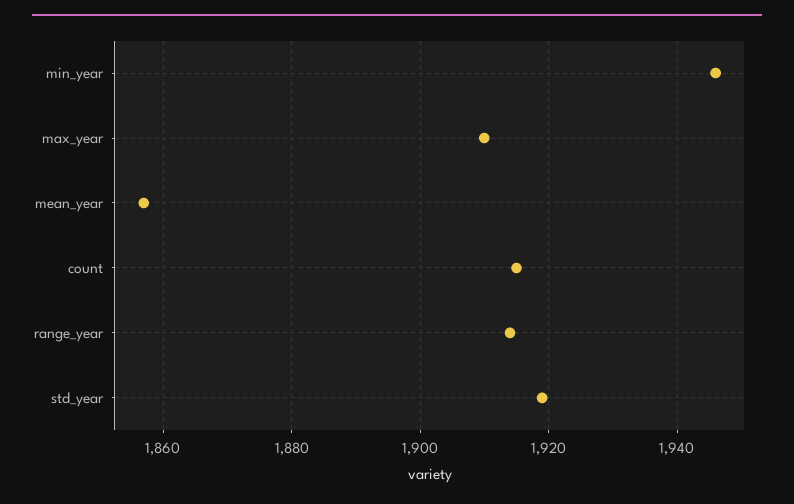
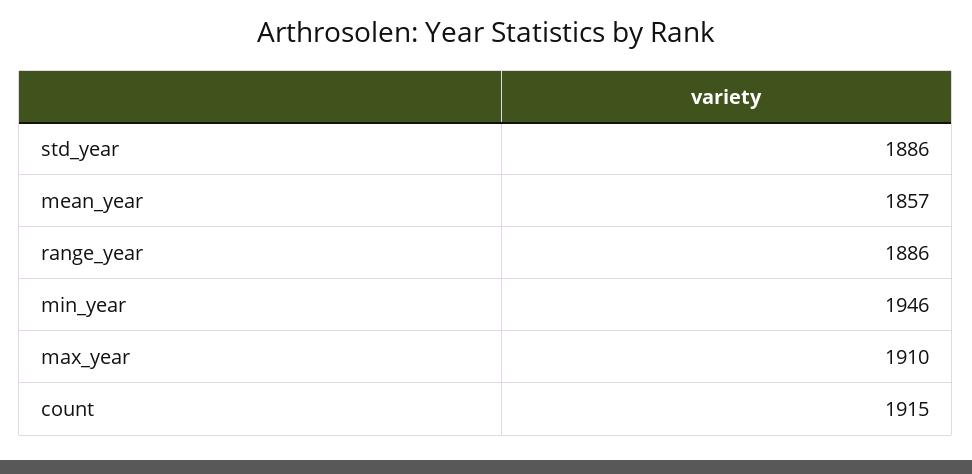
  {
    "min_year": 1946,
    "max_year": 1910,
    "mean_year": 1857,
    "count": 1915,
-   "range_year": 1915,
+   "range_year": 1886,
-   "std_year": 1920
+   "std_year": 1886
  }

